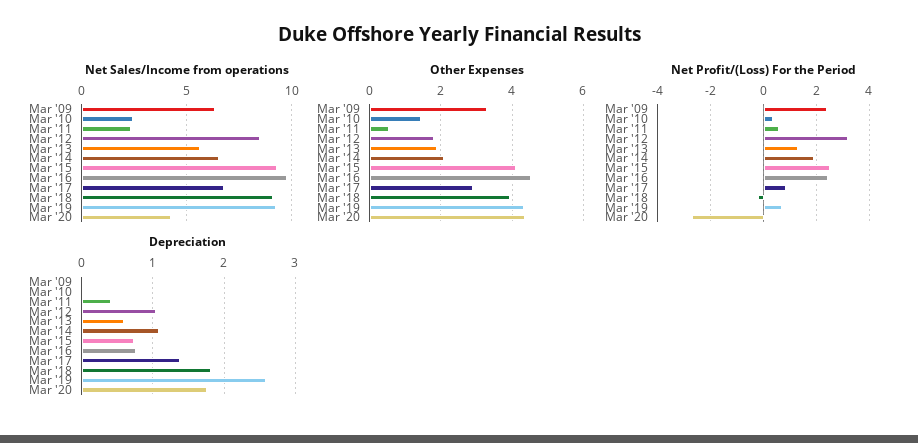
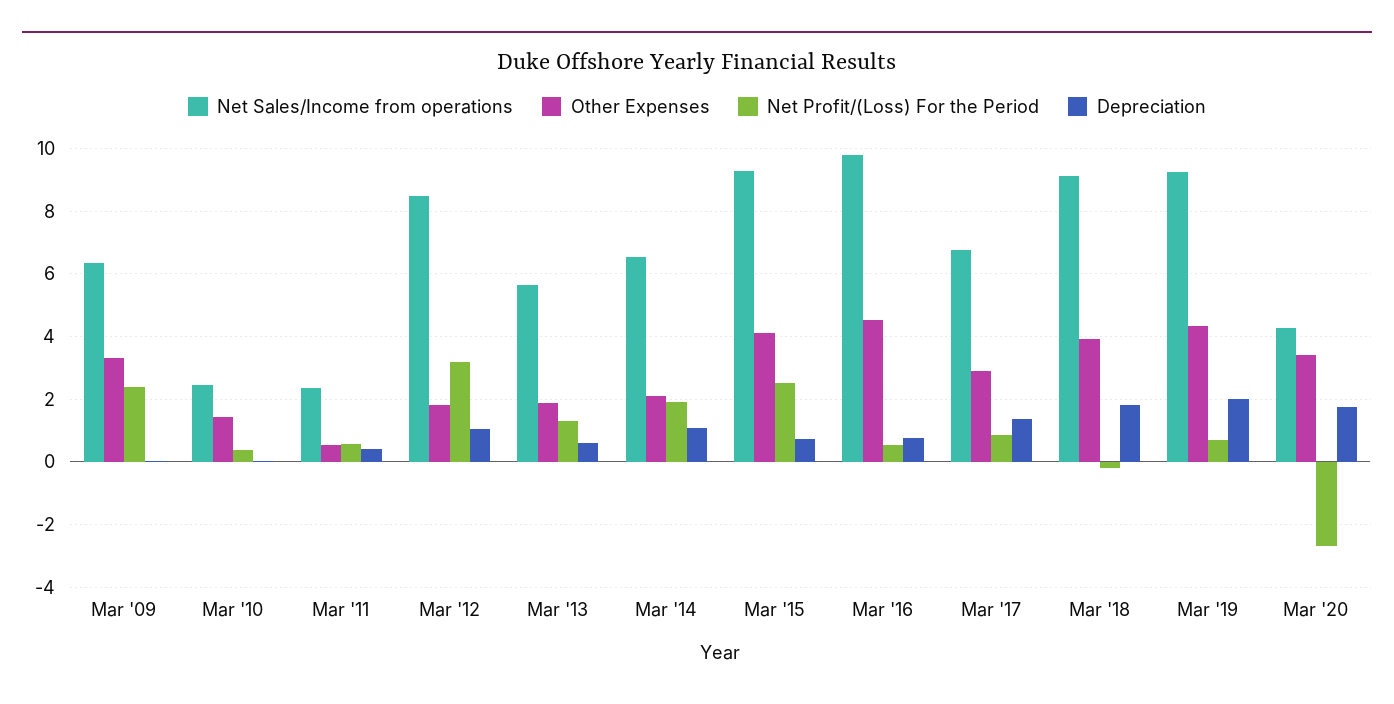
  {
    "Net Sales/Income from operations": {
      "Mar '09": 6.4,
      "Mar '10": 2.4,
      "Mar '11": 2.4,
      "Mar '12": 8.4,
      "Mar '13": 5.6,
      "Mar '14": 6.6,
      "Mar '15": 9.2,
      "Mar '16": 9.8,
      "Mar '17": 6.8,
      "Mar '18": 9.2,
      "Mar '19": 9.2,
      "Mar '20": 4.2
    },
    "Other Expenses": {
      "Mar '09": 3.4,
      "Mar '10": 1.4,
      "Mar '11": 0.6,
      "Mar '12": 1.8,
      "Mar '13": 1.8,
      "Mar '14": 2.2,
      "Mar '15": 4.2,
      "Mar '16": 4.6,
      "Mar '17": 3,
      "Mar '18": 4,
      "Mar '19": 4.4,
-     "Mar '20": 4.4
+     "Mar '20": 3.4
    },
    "Net Profit/(Loss) For the Period": {
      "Mar '09": 2.4,
      "Mar '10": 0.4,
      "Mar '11": 0.6,
      "Mar '12": 3.2,
      "Mar '13": 1.4,
      "Mar '14": 2,
      "Mar '15": 2.6,
-     "Mar '16": 2.5,
+     "Mar '16": 0.6,
      "Mar '17": 0.8,
      "Mar '18": -0.2,
      "Mar '19": 0.8,
      "Mar '20": -2.6
    },
    "Depreciation": {
      "Mar '09": 0,
      "Mar '10": 0,
      "Mar '11": 0.4,
      "Mar '12": 1.1,
      "Mar '13": 0.6,
      "Mar '14": 1.1,
      "Mar '15": 0.7,
      "Mar '16": 0.8,
      "Mar '17": 1.4,
      "Mar '18": 1.8,
-     "Mar '19": 2.6,
+     "Mar '19": 2,
      "Mar '20": 1.8
    }
  }

